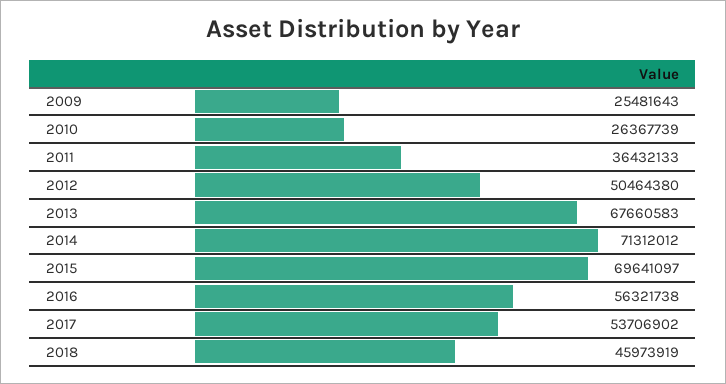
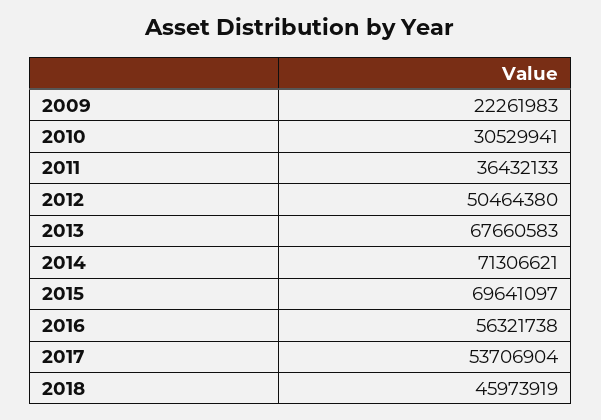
  {
-   "2009": 25481643,
+   "2009": 22261983,
-   "2010": 26367739,
+   "2010": 30529941,
    "2011": 36432133,
    "2012": 50464380,
    "2013": 67660583,
-   "2014": 71312012,
+   "2014": 71306621,
    "2015": 69641097,
    "2016": 56321738,
-   "2017": 53706902,
+   "2017": 53706904,
    "2018": 45973919
  }

